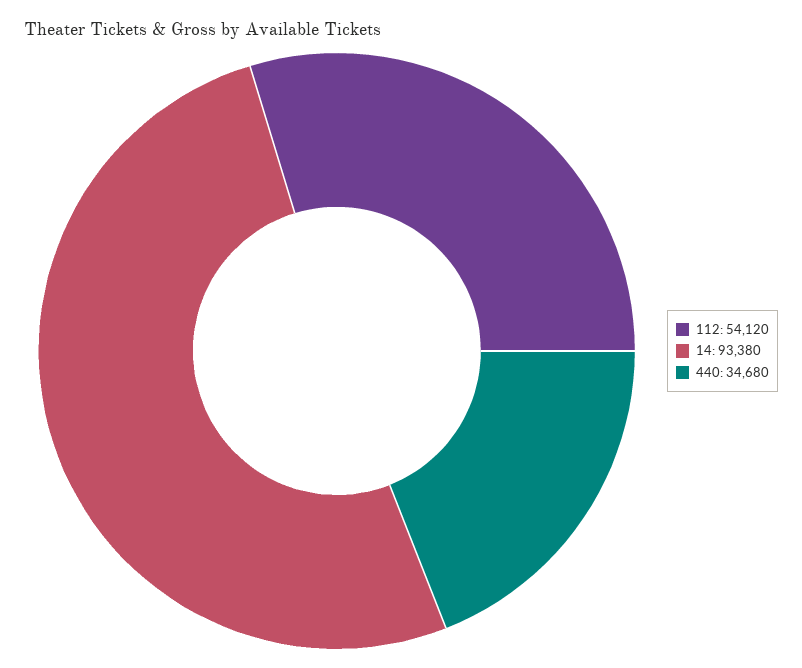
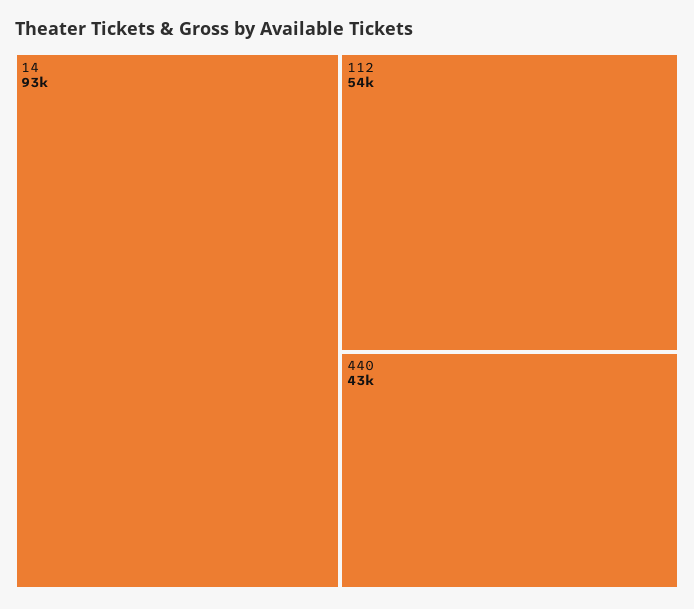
  {
    "112": 54120,
    "14": 93380,
-   "440": 34680
+   "440": 43000
  }

